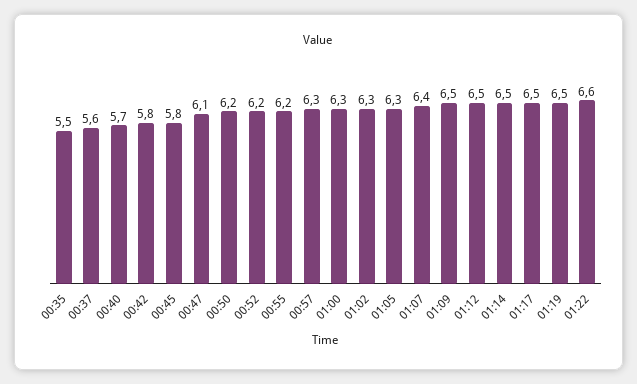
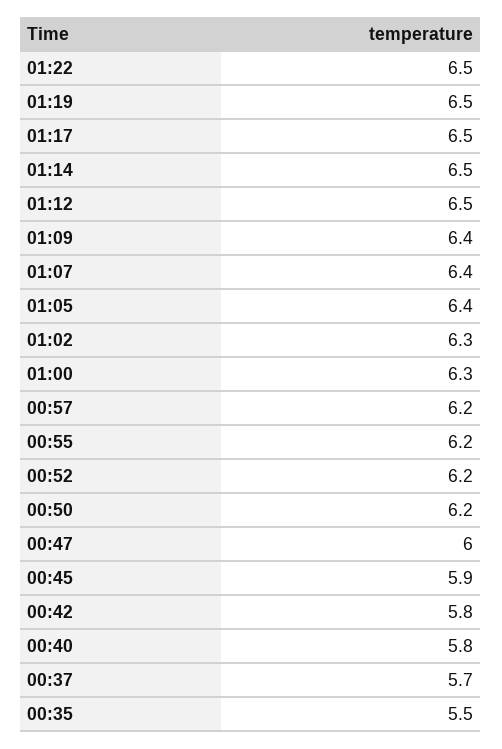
  {
    "00:35": 5.5,
-   "00:37": 5.6,
+   "00:37": 5.7,
-   "00:40": 5.7,
+   "00:40": 5.8,
    "00:42": 5.8,
-   "00:45": 5.8,
+   "00:45": 5.9,
-   "00:47": 6.1,
+   "00:47": 6,
    "00:50": 6.2,
    "00:52": 6.2,
    "00:55": 6.2,
-   "00:57": 6.3,
+   "00:57": 6.2,
    "01:00": 6.3,
    "01:02": 6.3,
-   "01:05": 6.3,
+   "01:05": 6.4,
    "01:07": 6.4,
-   "01:09": 6.5,
+   "01:09": 6.4,
    "01:12": 6.5,
    "01:14": 6.5,
    "01:17": 6.5,
    "01:19": 6.5,
-   "01:22": 6.6
+   "01:22": 6.5
  }

